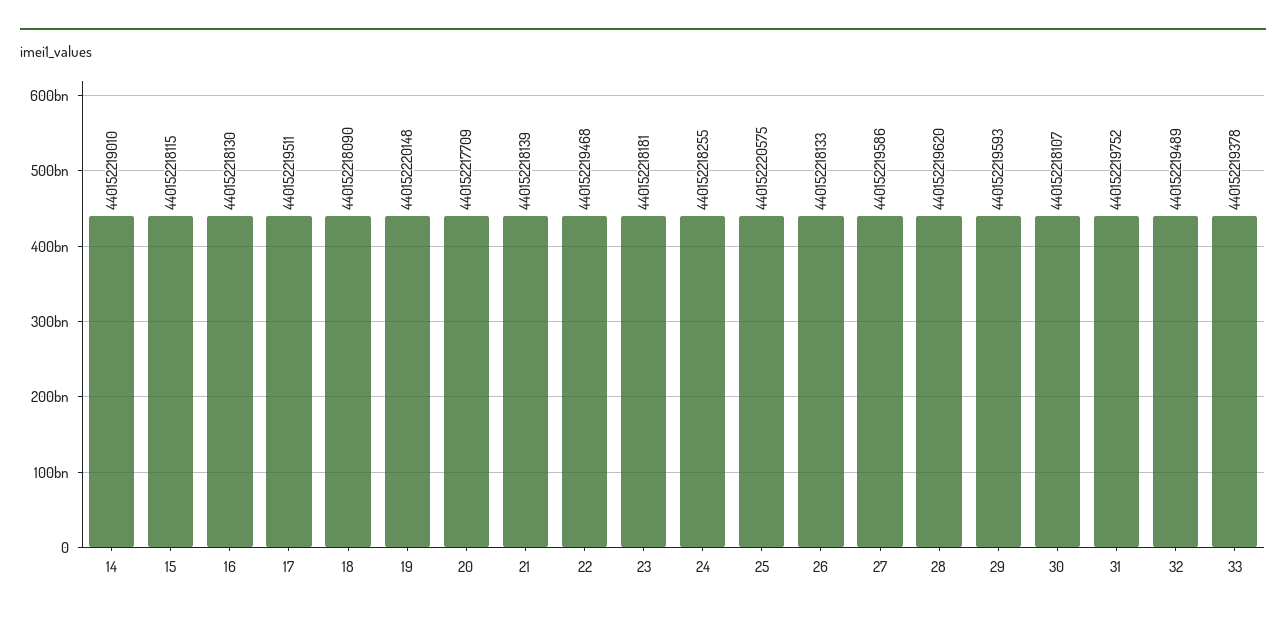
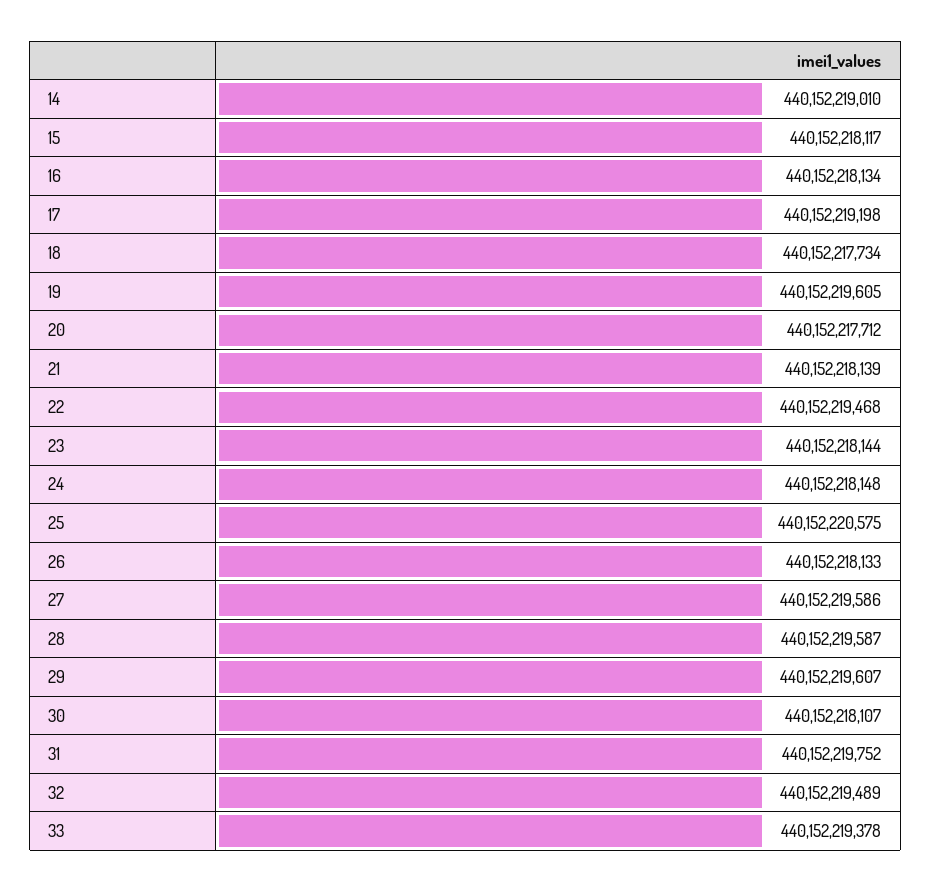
  {
    "14": 440152219010,
-   "15": 440152218115,
+   "15": 440152218117,
-   "16": 440152218130,
+   "16": 440152218134,
-   "17": 440152219511,
+   "17": 440152219198,
-   "18": 440152218090,
+   "18": 440152217734,
-   "19": 440152220148,
+   "19": 440152219605,
-   "20": 440152217709,
+   "20": 440152217712,
    "21": 440152218139,
    "22": 440152219468,
-   "23": 440152218181,
+   "23": 440152218144,
-   "24": 440152218255,
+   "24": 440152218148,
    "25": 440152220575,
    "26": 440152218133,
    "27": 440152219586,
-   "28": 440152219620,
+   "28": 440152219587,
-   "29": 440152219593,
+   "29": 440152219607,
    "30": 440152218107,
    "31": 440152219752,
    "32": 440152219489,
    "33": 440152219378
  }

